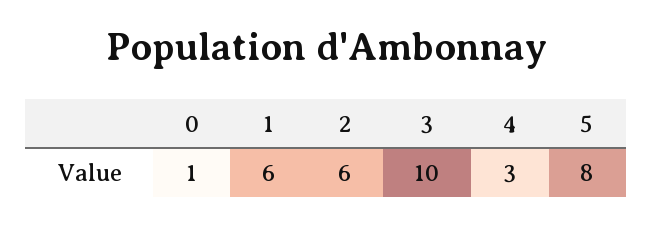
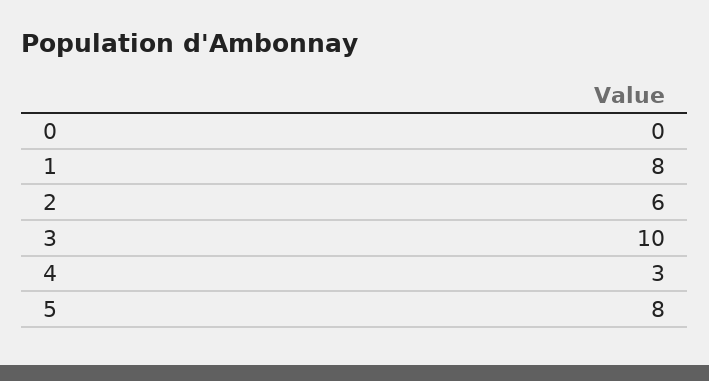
  {
-   "0": 1,
+   "0": 0,
-   "1": 6,
+   "1": 8,
    "2": 6,
    "3": 10,
    "4": 3,
    "5": 8
  }

